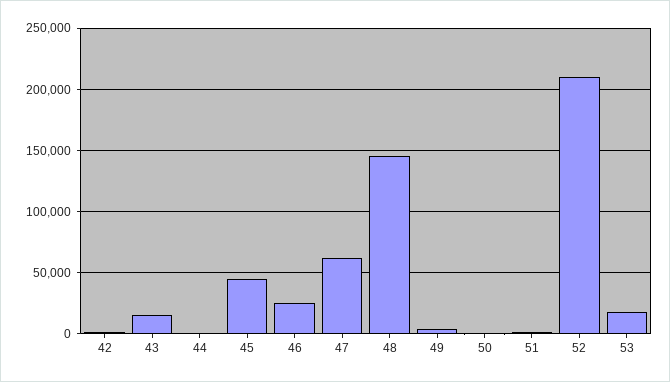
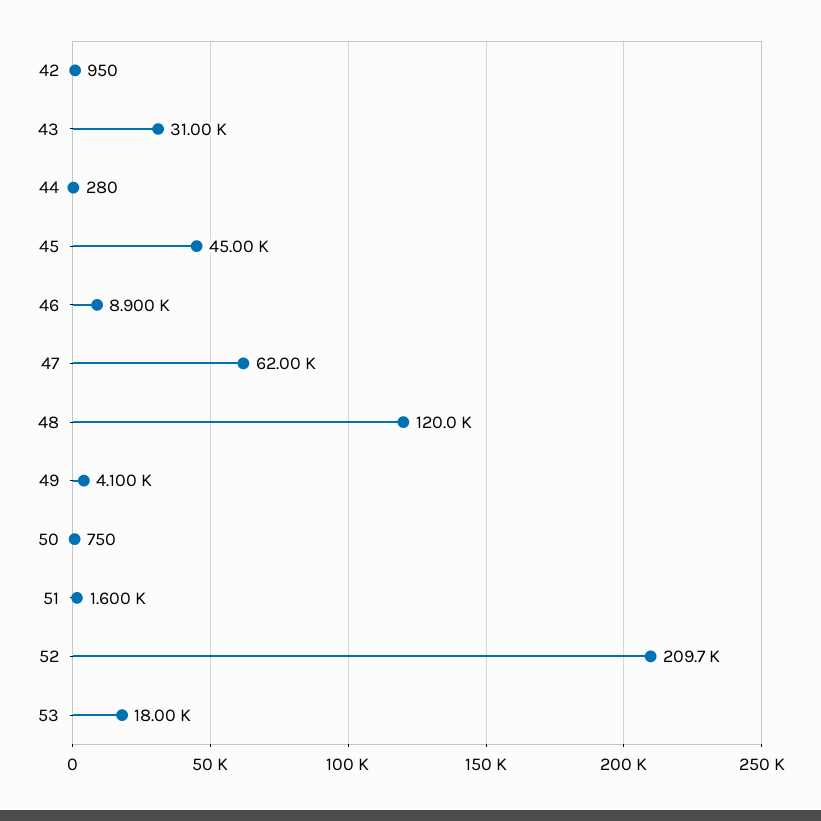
  {
    "42": 950,
-   "43": 15000,
+   "43": 31000,
    "44": 280,
    "45": 45000,
-   "46": 25000,
+   "46": 8900,
    "47": 62000,
-   "48": 145000,
+   "48": 120000,
    "49": 4100,
    "50": 750,
    "51": 1600,
    "52": 209700,
    "53": 18000
  }

